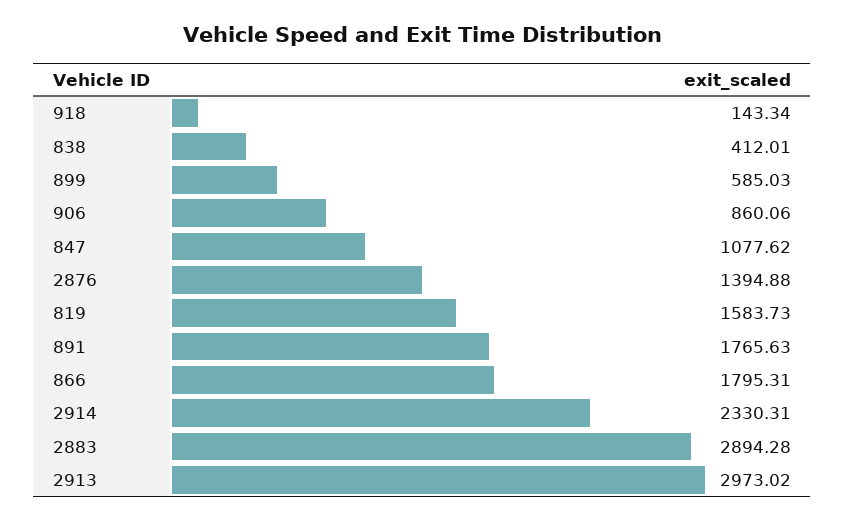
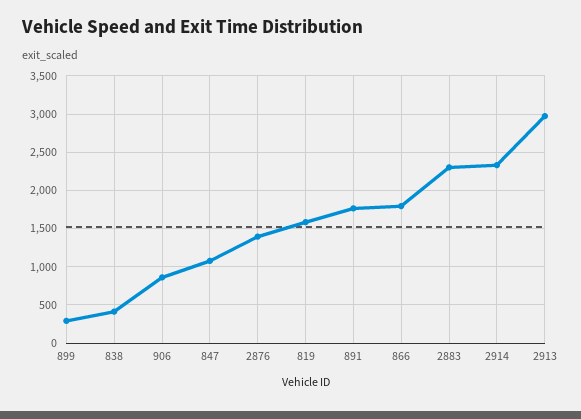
  {
-   "918": 143.34,
    "838": 412.01,
-   "899": 585.03,
+   "899": 300,
    "906": 860.06,
    "847": 1077.62,
    "2876": 1394.88,
    "819": 1583.73,
    "891": 1765.63,
    "866": 1795.31,
    "2914": 2330.31,
-   "2883": 2894.28,
+   "2883": 2300,
    "2913": 2973.02
  }

